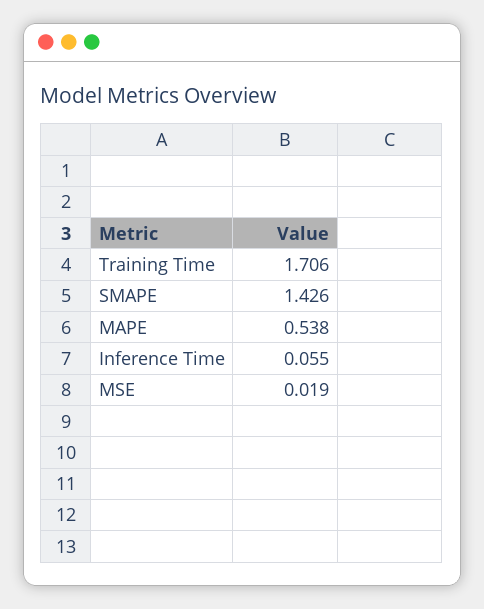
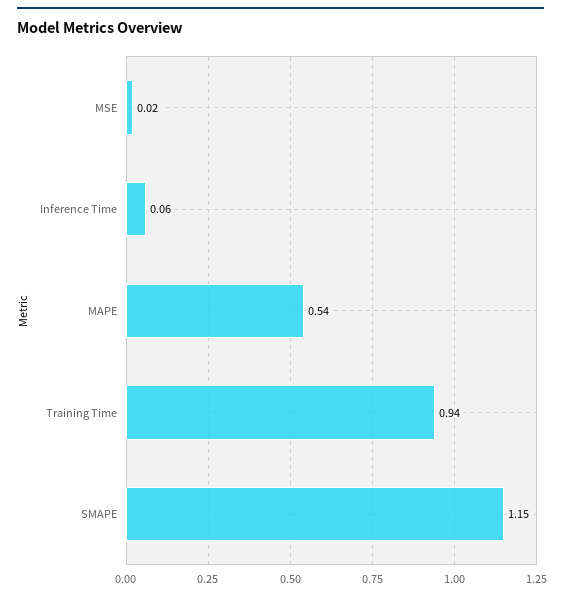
  {
-   "Training Time": 1.706,
+   "Training Time": 0.94,
-   "SMAPE": 1.426,
+   "SMAPE": 1.15,
    "MAPE": 0.538,
    "Inference Time": 0.055,
    "MSE": 0.019
  }

